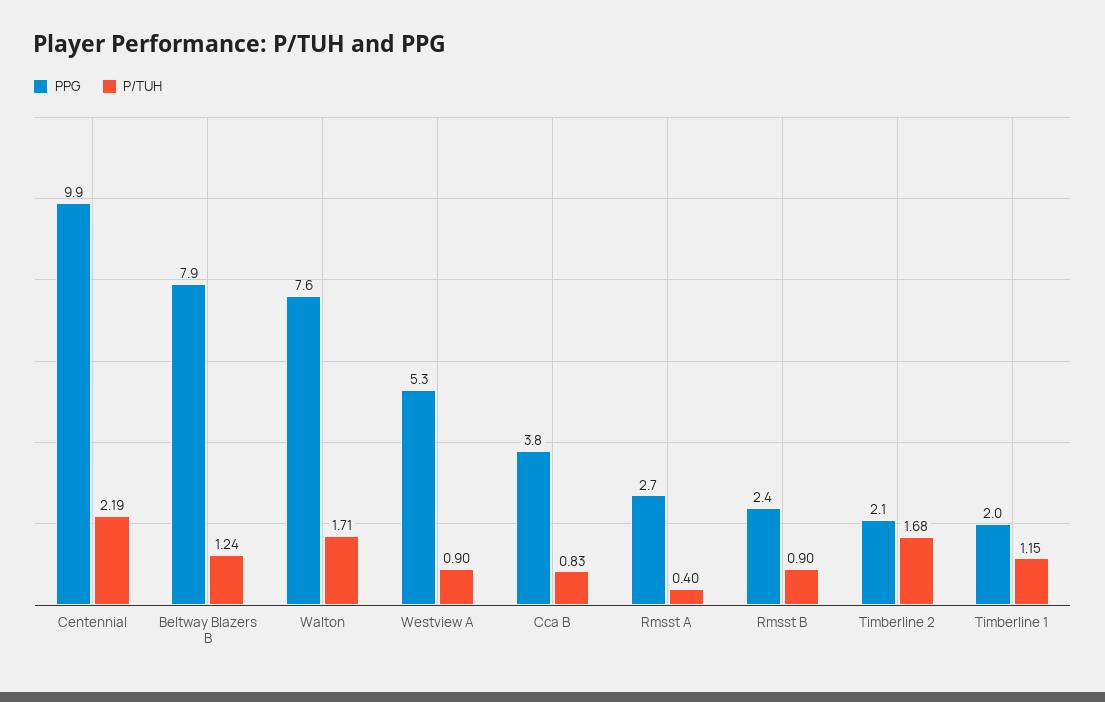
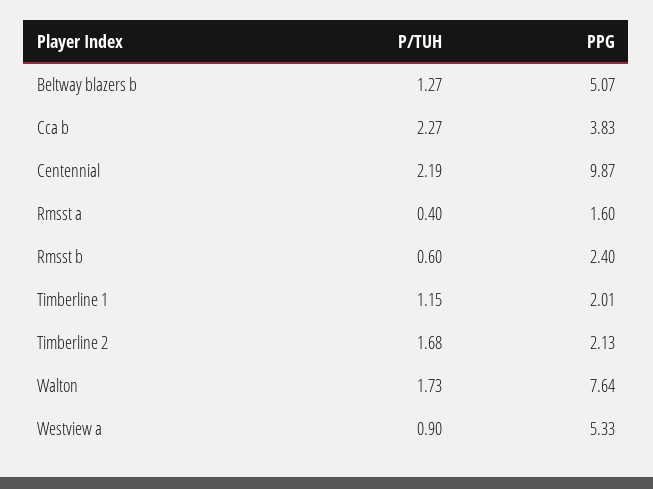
  {
    "PPG": {
      "Centennial": 9.87,
-     "Beltway Blazers B": 7.9,
+     "Beltway Blazers B": 5.07,
      "Walton": 7.64,
      "Westview A": 5.33,
      "Cca B": 3.83,
-     "Rmsst A": 2.7,
+     "Rmsst A": 1.6,
      "Rmsst B": 2.4,
      "Timberline 2": 2.13,
      "Timberline 1": 2.01
    },
    "P/TUH": {
      "Centennial": 2.19,
-     "Beltway Blazers B": 1.24,
+     "Beltway Blazers B": 1.27,
-     "Walton": 1.71,
+     "Walton": 1.73,
      "Westview A": 0.9,
-     "Cca B": 0.83,
+     "Cca B": 2.27,
      "Rmsst A": 0.4,
-     "Rmsst B": 0.9,
+     "Rmsst B": 0.6,
      "Timberline 2": 1.68,
      "Timberline 1": 1.15
    }
  }

